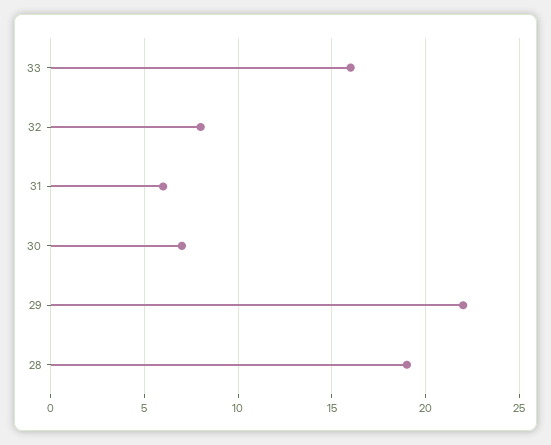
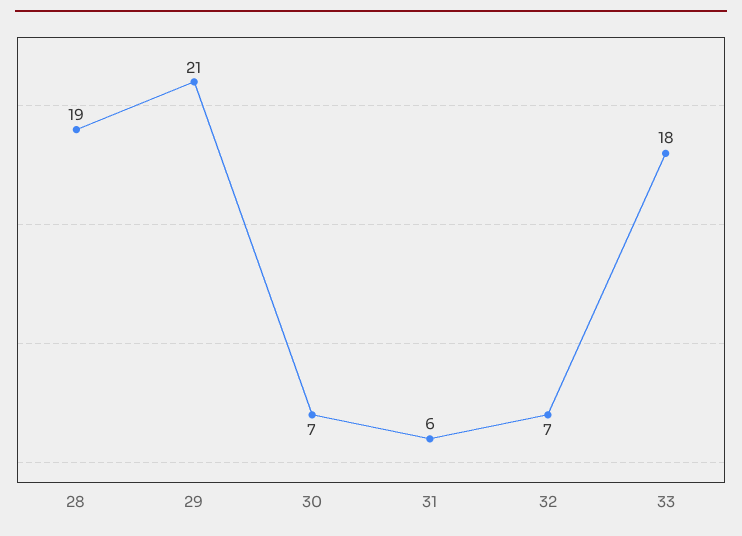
  {
-   "33": 16,
+   "33": 18,
-   "32": 8,
+   "32": 7,
    "31": 6,
    "30": 7,
-   "29": 22,
+   "29": 21,
    "28": 19
  }

